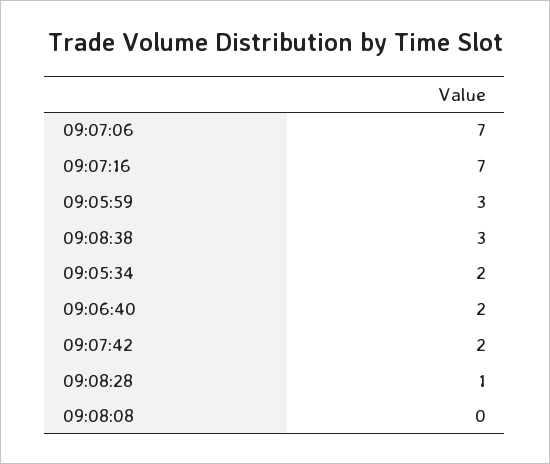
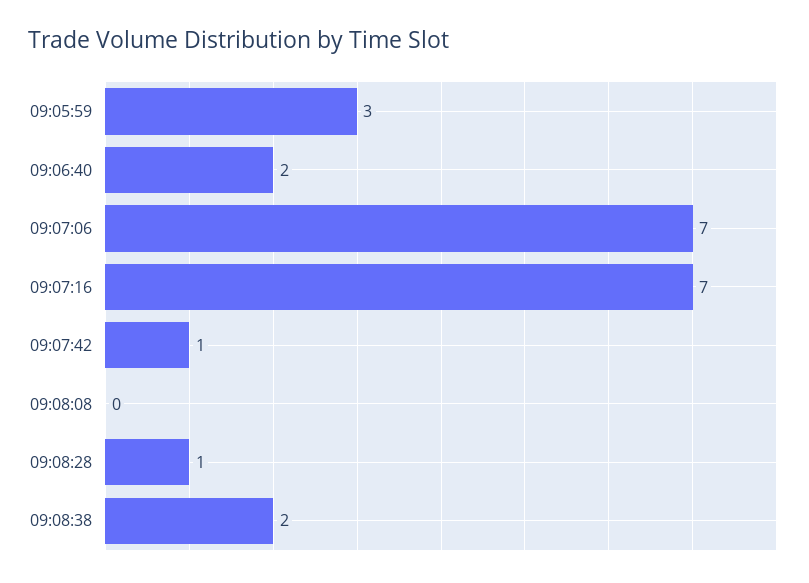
  {
    "09:07:06": 7,
    "09:07:16": 7,
    "09:05:59": 3,
-   "09:08:38": 3,
+   "09:08:38": 2,
-   "09:05:34": 2,
    "09:06:40": 2,
-   "09:07:42": 2,
+   "09:07:42": 1,
    "09:08:28": 1,
    "09:08:08": 0
  }

